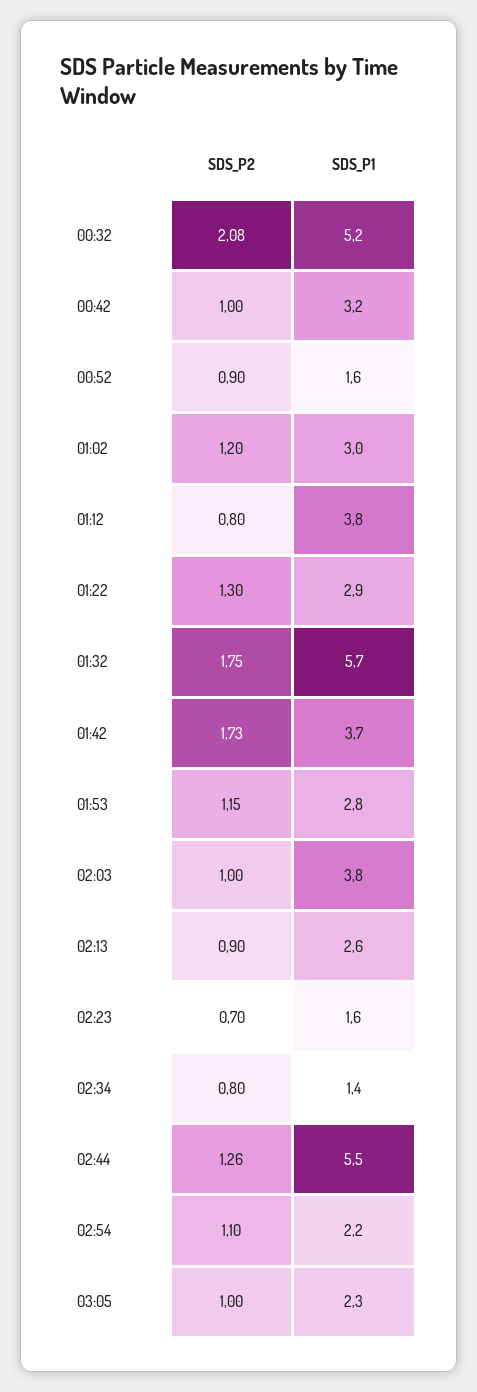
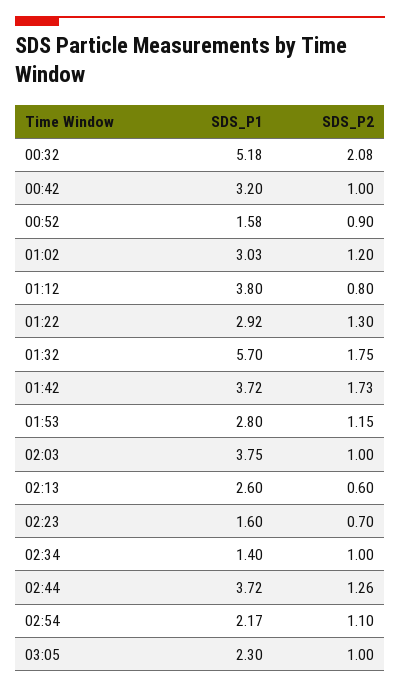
  {
    "SDS_P2": {
      "00:32": 2.08,
      "00:42": 1,
      "00:52": 0.9,
      "01:02": 1.2,
      "01:12": 0.8,
      "01:22": 1.3,
      "01:32": 1.75,
      "01:42": 1.73,
      "01:53": 1.15,
      "02:03": 1,
-     "02:13": 0.9,
+     "02:13": 0.6,
      "02:23": 0.7,
-     "02:34": 0.8,
+     "02:34": 1,
      "02:44": 1.26,
      "02:54": 1.1,
      "03:05": 1
    },
    "SDS_P1": {
      "00:32": 5.18,
      "00:42": 3.2,
      "00:52": 1.58,
      "01:02": 3.03,
      "01:12": 3.8,
      "01:22": 2.92,
      "01:32": 5.7,
      "01:42": 3.72,
      "01:53": 2.8,
      "02:03": 3.75,
      "02:13": 2.6,
      "02:23": 1.6,
      "02:34": 1.4,
-     "02:44": 5.5,
+     "02:44": 3.72,
      "02:54": 2.17,
      "03:05": 2.3
    }
  }

